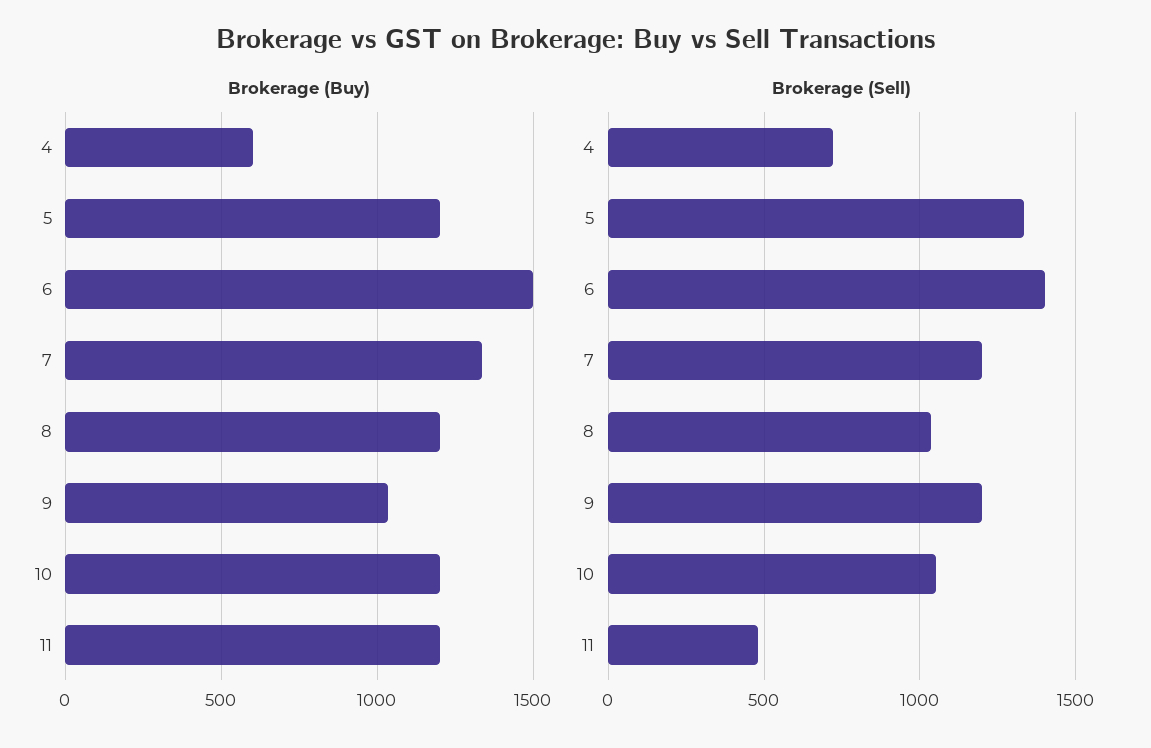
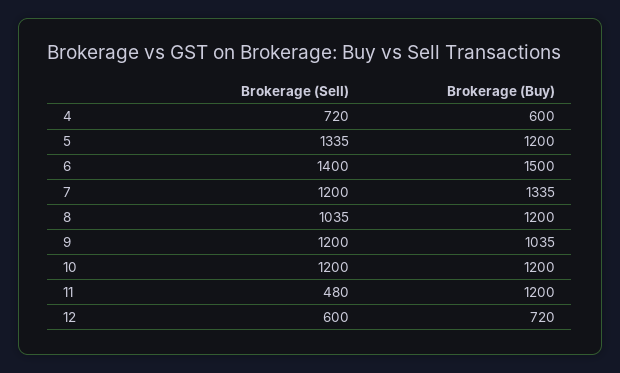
  {
    "Brokerage (Buy)": {
      "4": 600,
      "5": 1200,
      "6": 1500,
      "7": 1335,
      "8": 1200,
      "9": 1035,
      "10": 1200,
-     "11": 1200
+     "11": 1200,
+     "12": 720
    },
    "Brokerage (Sell)": {
      "4": 720,
      "5": 1335,
      "6": 1400,
      "7": 1200,
      "8": 1035,
      "9": 1200,
-     "10": 1050,
+     "10": 1200,
-     "11": 480
+     "11": 480,
+     "12": 600
    }
  }

